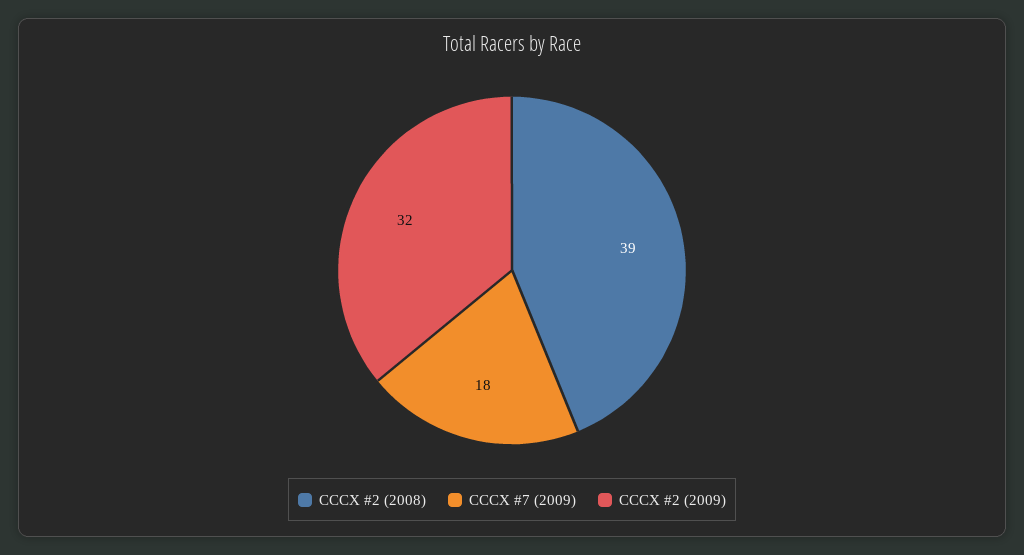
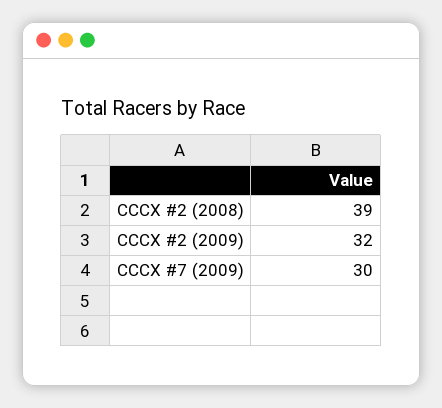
  {
    "CCCX #2 (2008)": 39,
-   "CCCX #7 (2009)": 18,
+   "CCCX #7 (2009)": 30,
    "CCCX #2 (2009)": 32
  }

